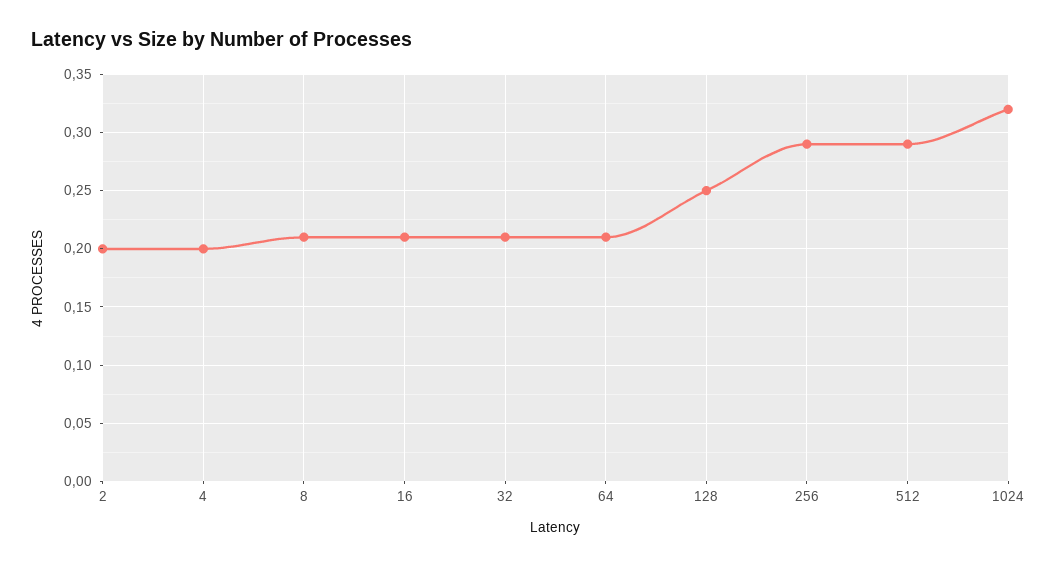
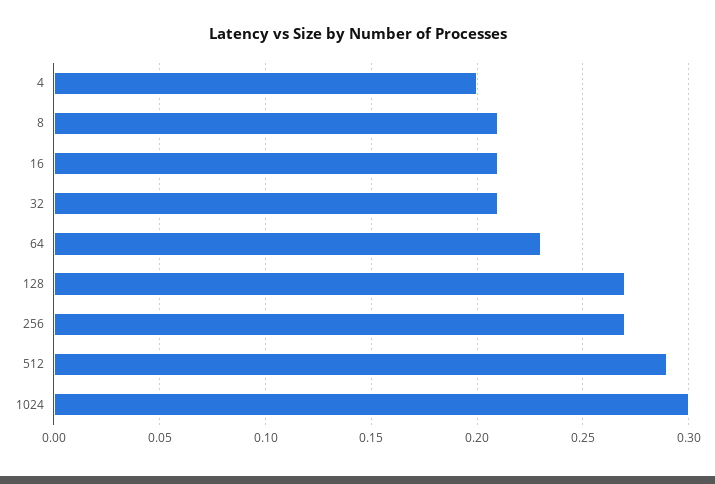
  {
-   "2": 0.2,
    "4": 0.2,
    "8": 0.21,
    "16": 0.21,
    "32": 0.21,
-   "64": 0.21,
+   "64": 0.23,
-   "128": 0.25,
+   "128": 0.27,
-   "256": 0.29,
+   "256": 0.27,
    "512": 0.29,
-   "1024": 0.32
+   "1024": 0.3
  }

